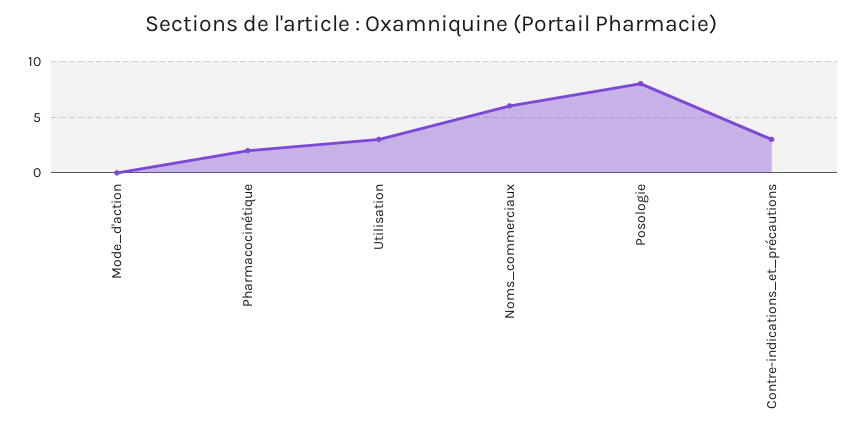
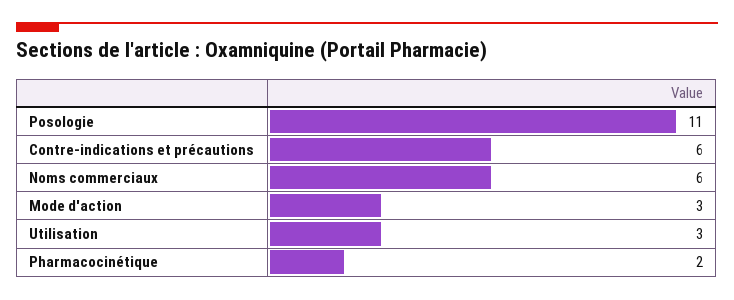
  {
-   "Mode_d'action": 0,
+   "Mode_d'action": 3,
    "Pharmacocinétique": 2,
    "Utilisation": 3,
    "Noms_commerciaux": 6,
-   "Posologie": 8,
+   "Posologie": 11,
-   "Contre-indications_et_précautions": 3
+   "Contre-indications_et_précautions": 6
  }

